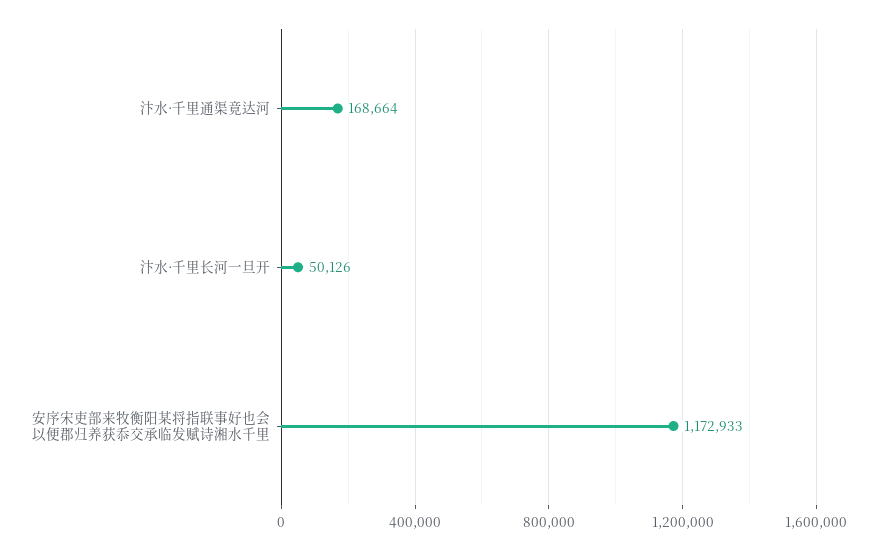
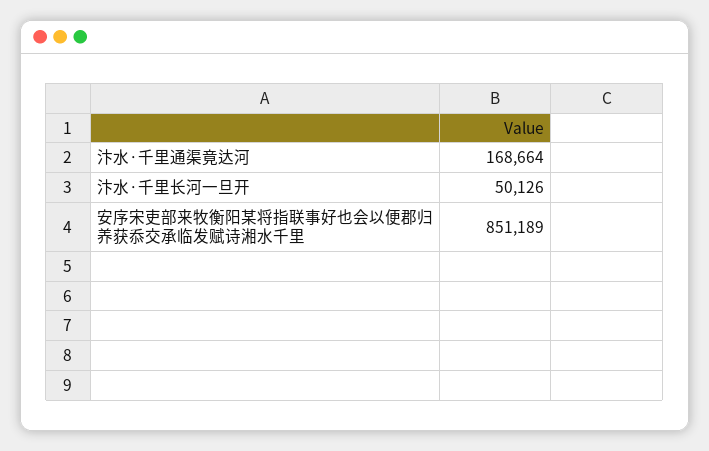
  {
    "汴水·千里通渠竟达河": 168664,
    "汴水·千里长河一旦开": 50126,
-   "安序宋吏部来牧衡阳某将指联事好也会以便郡归养获忝交承临发赋诗湘水千里": 1172933
+   "安序宋吏部来牧衡阳某将指联事好也会以便郡归养获忝交承临发赋诗湘水千里": 851189
  }

